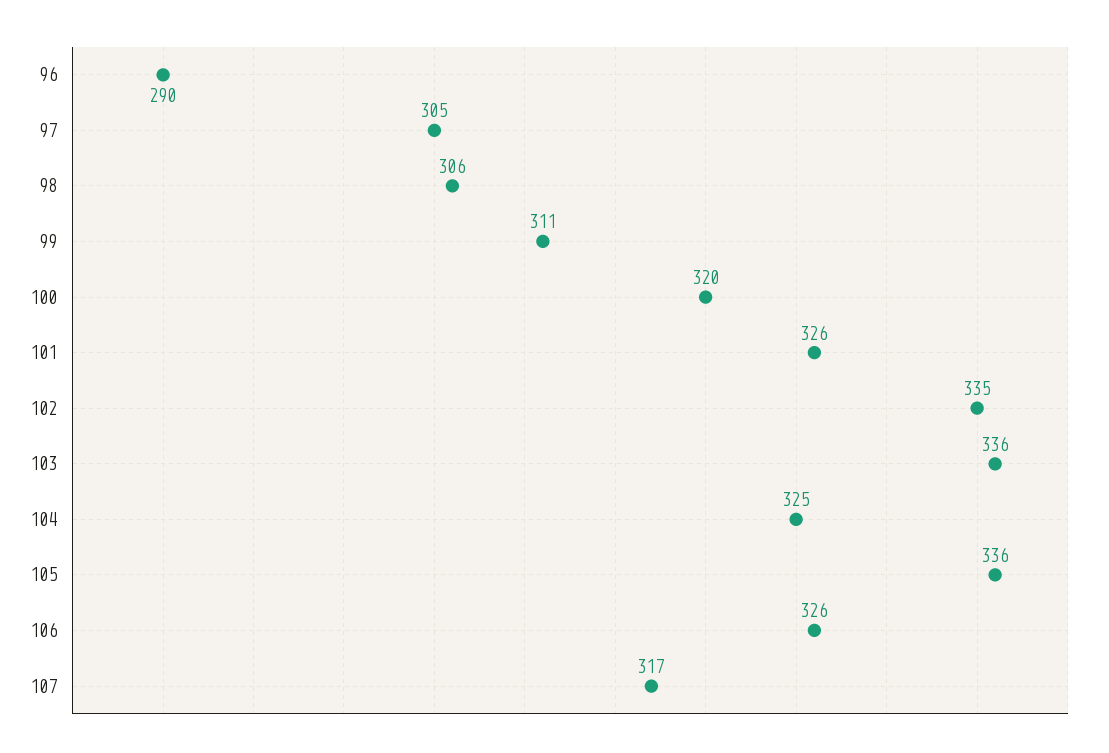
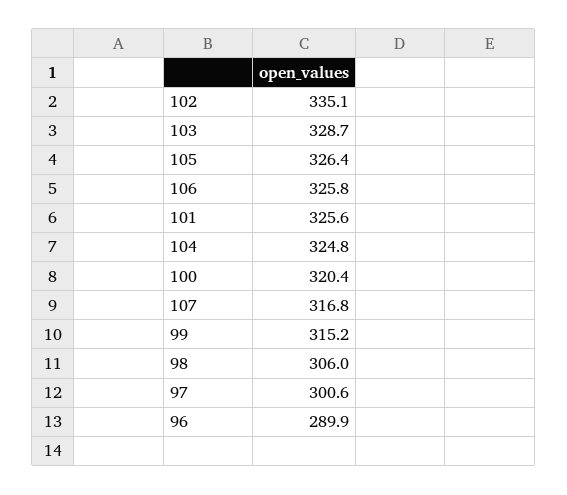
  {
    "96": 289.9,
-   "97": 305,
+   "97": 300.6,
    "98": 306,
-   "99": 311,
+   "99": 315.2,
    "100": 320.4,
    "101": 325.6,
    "102": 335.1,
-   "103": 336,
+   "103": 328.7,
    "104": 324.8,
-   "105": 336,
+   "105": 326.4,
    "106": 325.8,
    "107": 316.8
  }

